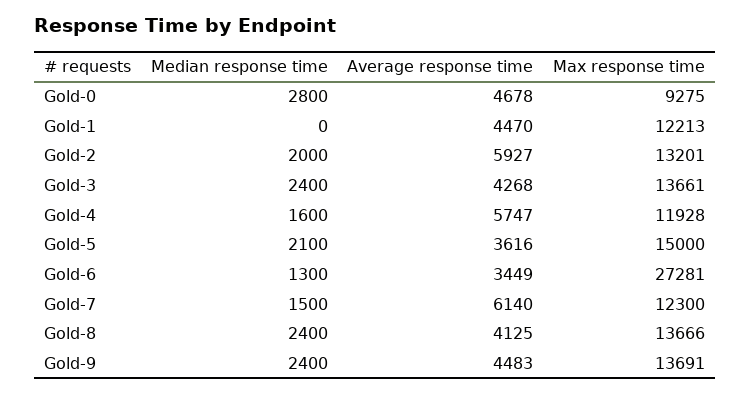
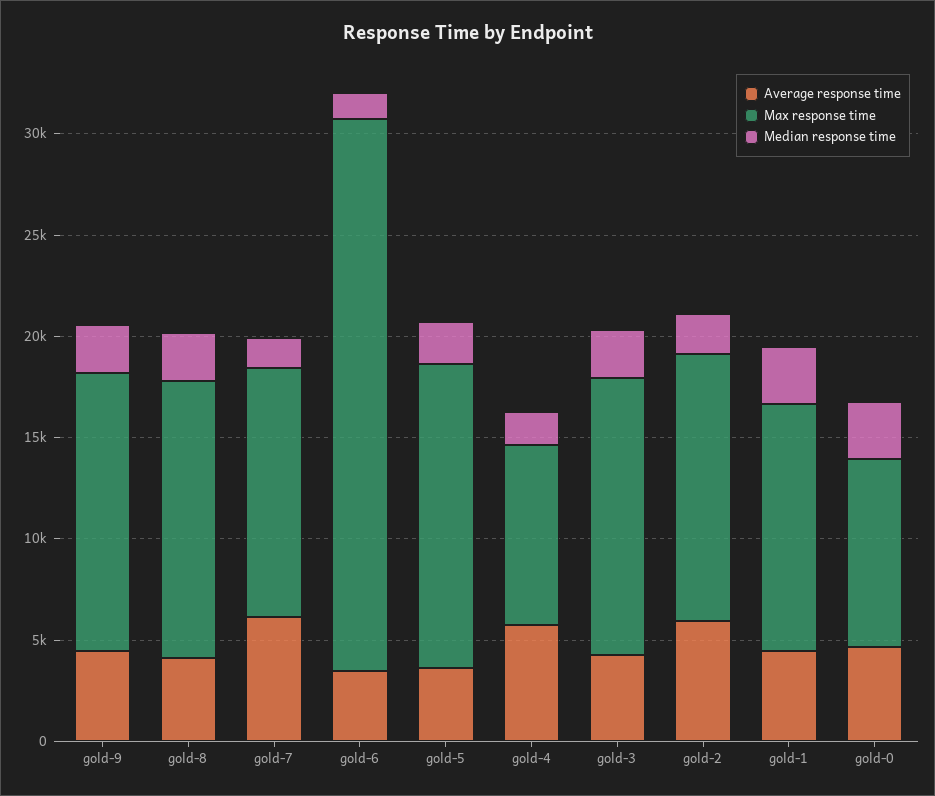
  {
    "Median response time": {
      "Gold-0": 2800,
-     "Gold-1": 0,
+     "Gold-1": 3000,
      "Gold-2": 2000,
      "Gold-3": 2400,
      "Gold-4": 1600,
      "Gold-5": 2100,
      "Gold-6": 1300,
      "Gold-7": 1500,
      "Gold-8": 2400,
      "Gold-9": 2400
    },
    "Average response time": {
      "Gold-0": 4678,
      "Gold-1": 4470,
      "Gold-2": 5927,
      "Gold-3": 4268,
      "Gold-4": 5747,
      "Gold-5": 3616,
      "Gold-6": 3449,
      "Gold-7": 6140,
      "Gold-8": 4125,
      "Gold-9": 4483
    },
    "Max response time": {
      "Gold-0": 9275,
      "Gold-1": 12213,
      "Gold-2": 13201,
      "Gold-3": 13661,
-     "Gold-4": 11928,
+     "Gold-4": 9000,
      "Gold-5": 15000,
      "Gold-6": 27281,
      "Gold-7": 12300,
      "Gold-8": 13666,
      "Gold-9": 13691
    }
  }

